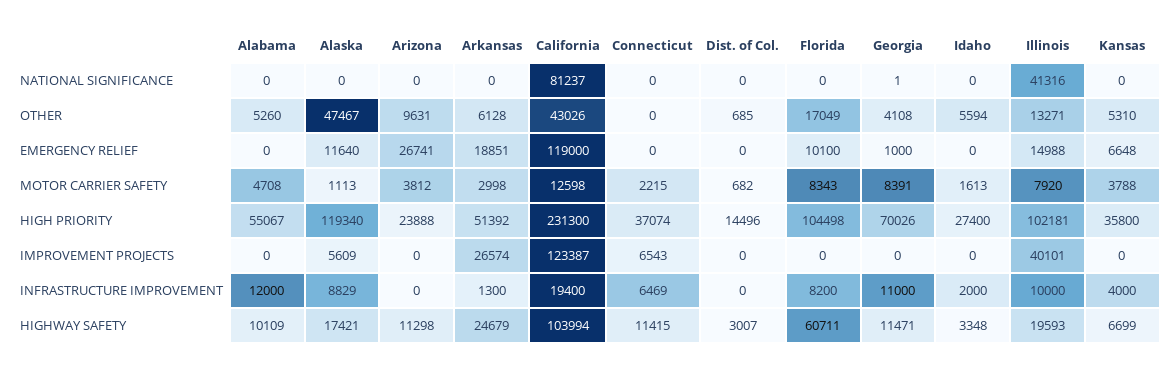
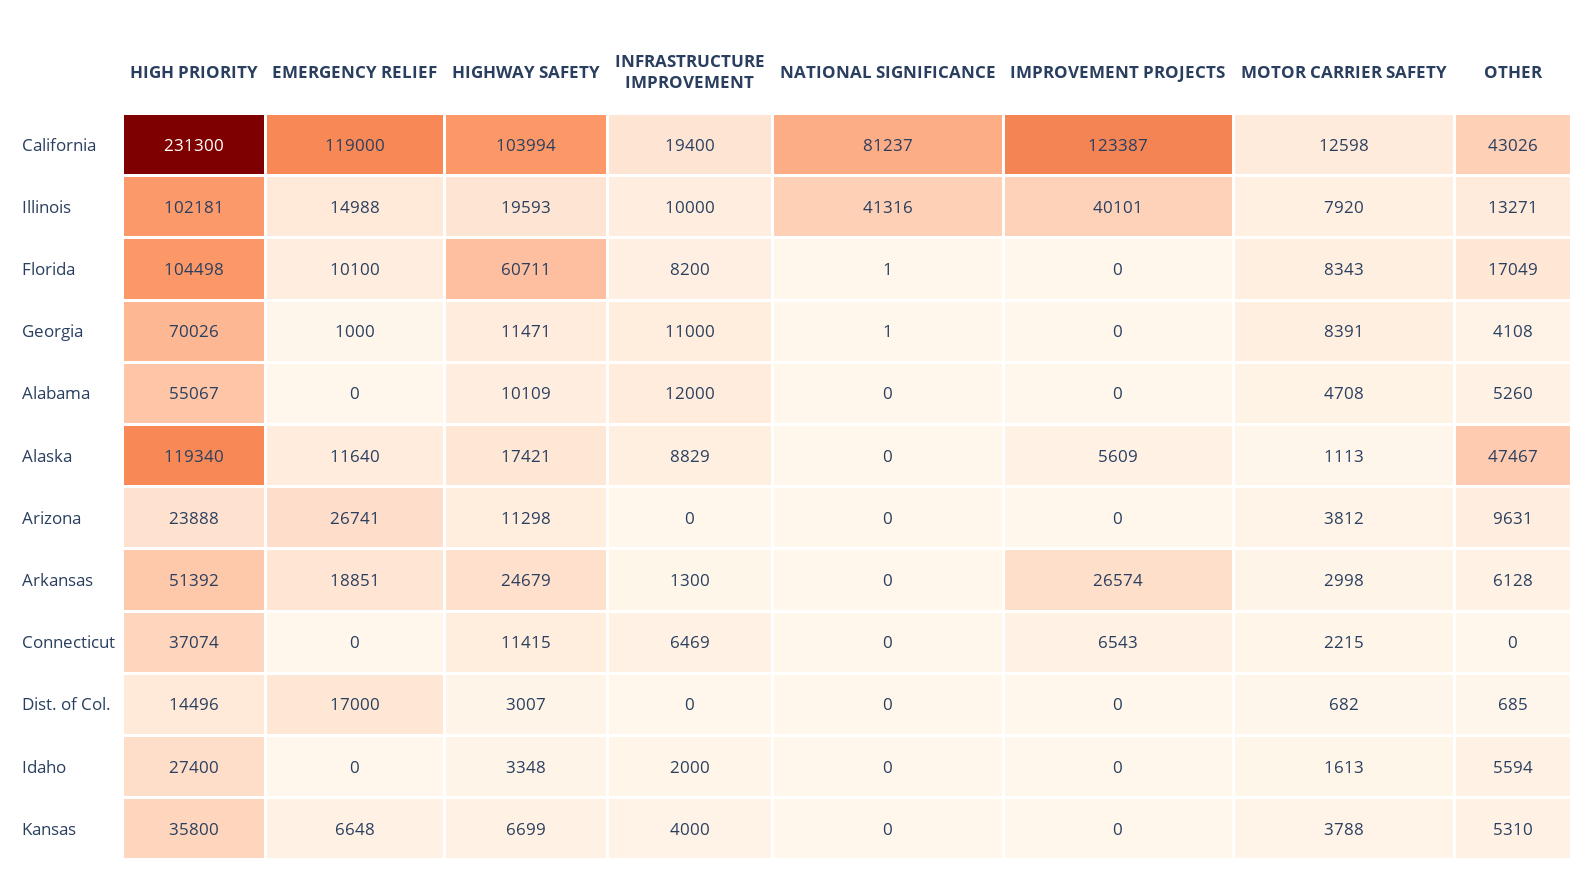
  {
    "Alabama": {
      "NATIONAL SIGNIFICANCE": 0,
      "OTHER": 5260,
      "EMERGENCY RELIEF": 0,
      "MOTOR CARRIER SAFETY": 4708,
      "HIGH PRIORITY": 55067,
      "IMPROVEMENT PROJECTS": 0,
      "INFRASTRUCTURE IMPROVEMENT": 12000,
      "HIGHWAY SAFETY": 10109
    },
    "Alaska": {
      "NATIONAL SIGNIFICANCE": 0,
      "OTHER": 47467,
      "EMERGENCY RELIEF": 11640,
      "MOTOR CARRIER SAFETY": 1113,
      "HIGH PRIORITY": 119340,
      "IMPROVEMENT PROJECTS": 5609,
      "INFRASTRUCTURE IMPROVEMENT": 8829,
      "HIGHWAY SAFETY": 17421
    },
    "Arizona": {
      "NATIONAL SIGNIFICANCE": 0,
      "OTHER": 9631,
      "EMERGENCY RELIEF": 26741,
      "MOTOR CARRIER SAFETY": 3812,
      "HIGH PRIORITY": 23888,
      "IMPROVEMENT PROJECTS": 0,
      "INFRASTRUCTURE IMPROVEMENT": 0,
      "HIGHWAY SAFETY": 11298
    },
    "Arkansas": {
      "NATIONAL SIGNIFICANCE": 0,
      "OTHER": 6128,
      "EMERGENCY RELIEF": 18851,
      "MOTOR CARRIER SAFETY": 2998,
      "HIGH PRIORITY": 51392,
      "IMPROVEMENT PROJECTS": 26574,
      "INFRASTRUCTURE IMPROVEMENT": 1300,
      "HIGHWAY SAFETY": 24679
    },
    "California": {
      "NATIONAL SIGNIFICANCE": 81237,
      "OTHER": 43026,
      "EMERGENCY RELIEF": 119000,
      "MOTOR CARRIER SAFETY": 12598,
      "HIGH PRIORITY": 231300,
      "IMPROVEMENT PROJECTS": 123387,
      "INFRASTRUCTURE IMPROVEMENT": 19400,
      "HIGHWAY SAFETY": 103994
    },
    "Connecticut": {
      "NATIONAL SIGNIFICANCE": 0,
      "OTHER": 0,
      "EMERGENCY RELIEF": 0,
      "MOTOR CARRIER SAFETY": 2215,
      "HIGH PRIORITY": 37074,
      "IMPROVEMENT PROJECTS": 6543,
      "INFRASTRUCTURE IMPROVEMENT": 6469,
      "HIGHWAY SAFETY": 11415
    },
    "Dist. of Col.": {
      "NATIONAL SIGNIFICANCE": 0,
      "OTHER": 685,
-     "EMERGENCY RELIEF": 0,
+     "EMERGENCY RELIEF": 17000,
      "MOTOR CARRIER SAFETY": 682,
      "HIGH PRIORITY": 14496,
      "IMPROVEMENT PROJECTS": 0,
      "INFRASTRUCTURE IMPROVEMENT": 0,
      "HIGHWAY SAFETY": 3007
    },
    "Florida": {
-     "NATIONAL SIGNIFICANCE": 0,
+     "NATIONAL SIGNIFICANCE": 1,
      "OTHER": 17049,
      "EMERGENCY RELIEF": 10100,
      "MOTOR CARRIER SAFETY": 8343,
      "HIGH PRIORITY": 104498,
      "IMPROVEMENT PROJECTS": 0,
      "INFRASTRUCTURE IMPROVEMENT": 8200,
      "HIGHWAY SAFETY": 60711
    },
    "Georgia": {
      "NATIONAL SIGNIFICANCE": 1,
      "OTHER": 4108,
      "EMERGENCY RELIEF": 1000,
      "MOTOR CARRIER SAFETY": 8391,
      "HIGH PRIORITY": 70026,
      "IMPROVEMENT PROJECTS": 0,
      "INFRASTRUCTURE IMPROVEMENT": 11000,
      "HIGHWAY SAFETY": 11471
    },
    "Idaho": {
      "NATIONAL SIGNIFICANCE": 0,
      "OTHER": 5594,
      "EMERGENCY RELIEF": 0,
      "MOTOR CARRIER SAFETY": 1613,
      "HIGH PRIORITY": 27400,
      "IMPROVEMENT PROJECTS": 0,
      "INFRASTRUCTURE IMPROVEMENT": 2000,
      "HIGHWAY SAFETY": 3348
    },
    "Illinois": {
      "NATIONAL SIGNIFICANCE": 41316,
      "OTHER": 13271,
      "EMERGENCY RELIEF": 14988,
      "MOTOR CARRIER SAFETY": 7920,
      "HIGH PRIORITY": 102181,
      "IMPROVEMENT PROJECTS": 40101,
      "INFRASTRUCTURE IMPROVEMENT": 10000,
      "HIGHWAY SAFETY": 19593
    },
    "Kansas": {
      "NATIONAL SIGNIFICANCE": 0,
      "OTHER": 5310,
      "EMERGENCY RELIEF": 6648,
      "MOTOR CARRIER SAFETY": 3788,
      "HIGH PRIORITY": 35800,
      "IMPROVEMENT PROJECTS": 0,
      "INFRASTRUCTURE IMPROVEMENT": 4000,
      "HIGHWAY SAFETY": 6699
    }
  }

